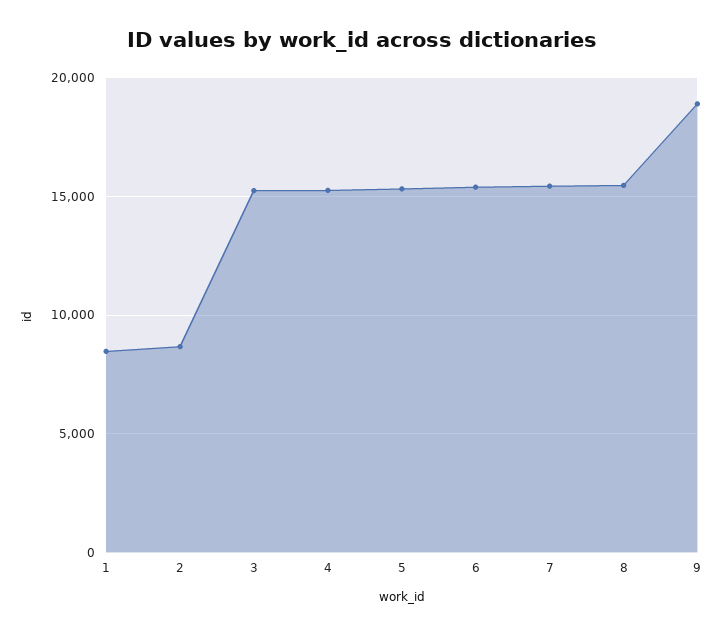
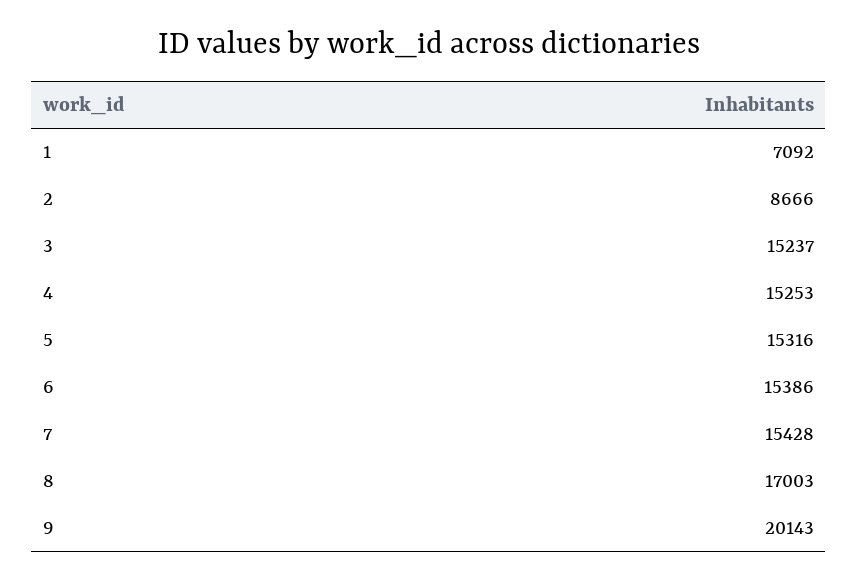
  {
-   "1": 8500,
+   "1": 7092,
    "2": 8666,
    "3": 15237,
    "4": 15253,
    "5": 15316,
    "6": 15386,
    "7": 15428,
-   "8": 15500,
+   "8": 17003,
-   "9": 19000
+   "9": 20143
  }

